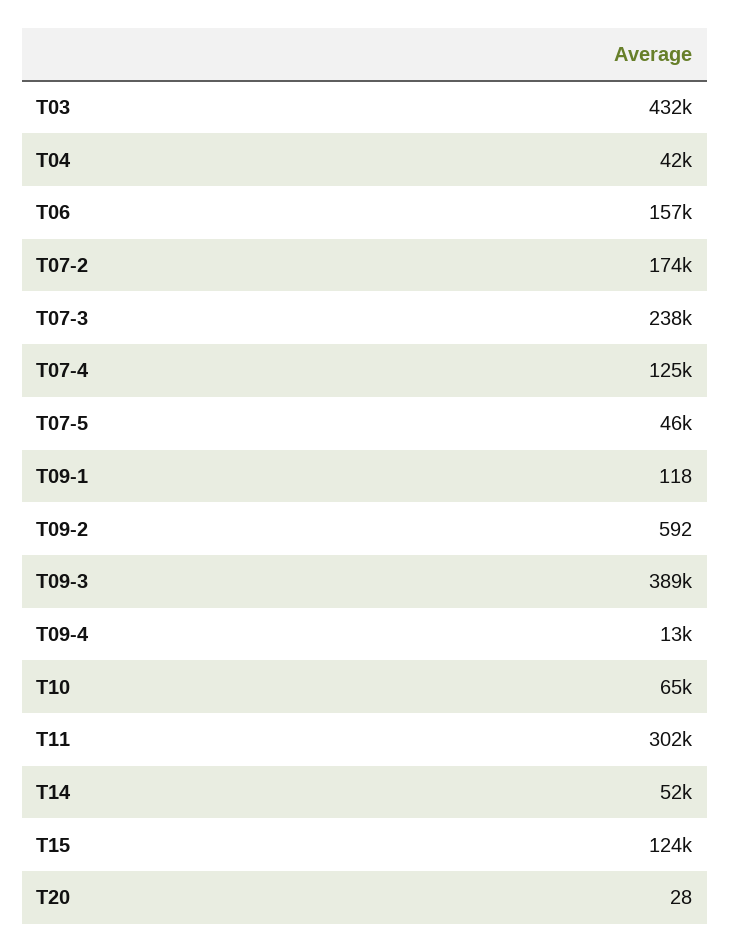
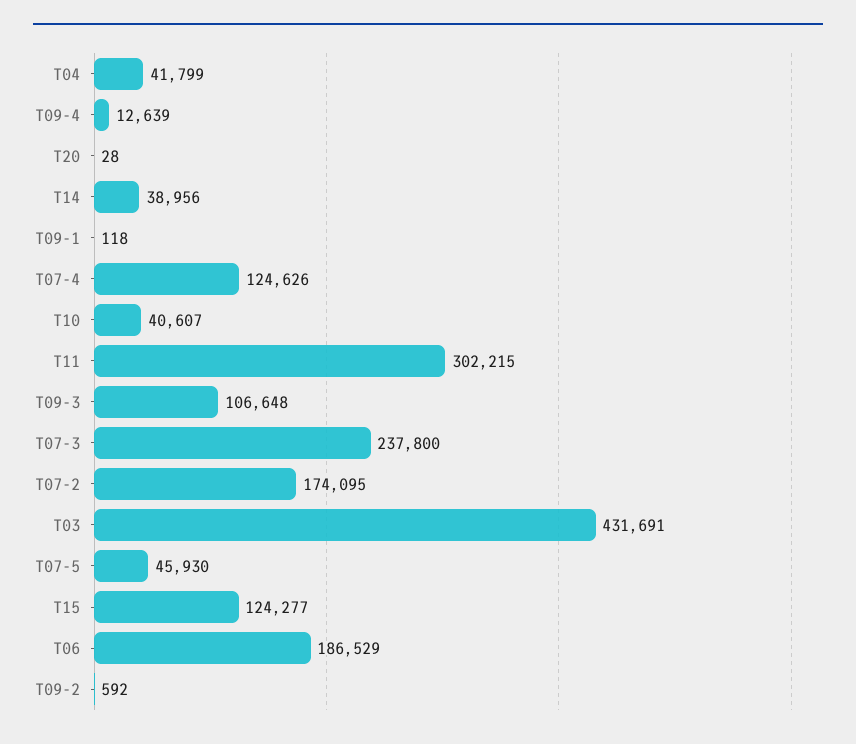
  {
    "T03": 431691,
    "T04": 41799,
-   "T06": 157000,
+   "T06": 186529,
    "T07-2": 174095,
    "T07-3": 237800,
    "T07-4": 124626,
    "T07-5": 45930,
    "T09-1": 118,
    "T09-2": 592,
-   "T09-3": 389000,
+   "T09-3": 106648,
    "T09-4": 12639,
-   "T10": 65000,
+   "T10": 40607,
    "T11": 302215,
-   "T14": 52000,
+   "T14": 38956,
    "T15": 124277,
    "T20": 28
  }

